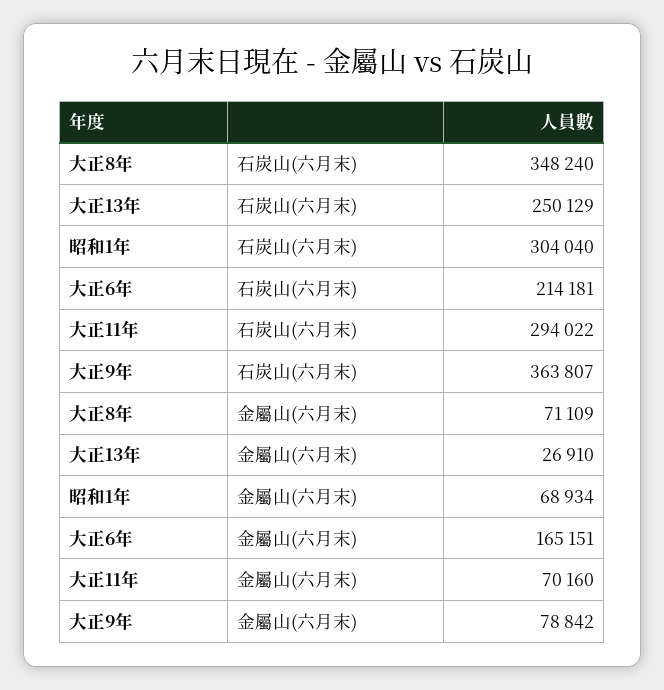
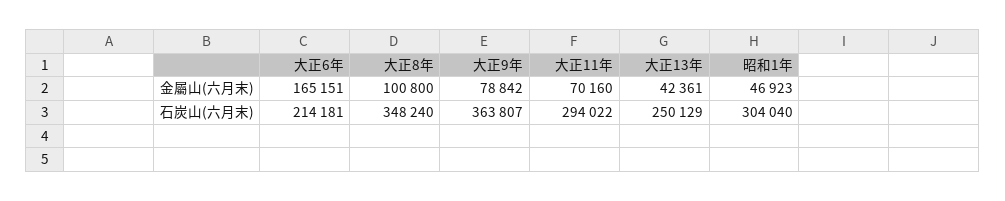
  {
    "大正8年": {
      "石炭山(六月末)": 348240,
-     "金屬山(六月末)": 71109
+     "金屬山(六月末)": 100800
    },
    "大正13年": {
      "石炭山(六月末)": 250129,
-     "金屬山(六月末)": 26910
+     "金屬山(六月末)": 42361
    },
    "昭和1年": {
      "石炭山(六月末)": 304040,
-     "金屬山(六月末)": 68934
+     "金屬山(六月末)": 46923
    },
    "大正6年": {
      "石炭山(六月末)": 214181,
      "金屬山(六月末)": 165151
    },
    "大正11年": {
      "石炭山(六月末)": 294022,
      "金屬山(六月末)": 70160
    },
    "大正9年": {
      "石炭山(六月末)": 363807,
      "金屬山(六月末)": 78842
    }
  }

